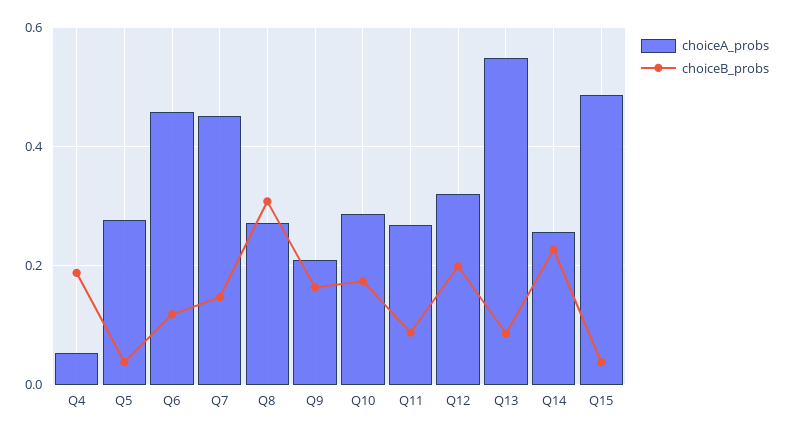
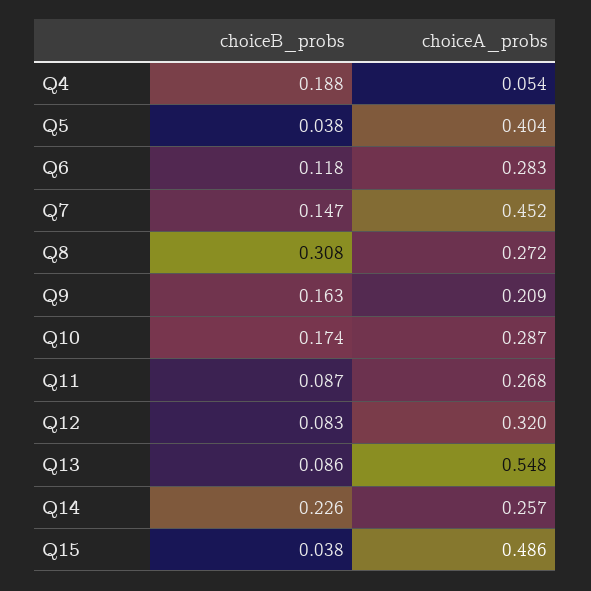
  {
    "choiceA_probs": {
      "Q4": 0.054,
-     "Q5": 0.28,
+     "Q5": 0.404,
-     "Q6": 0.46,
+     "Q6": 0.283,
      "Q7": 0.452,
      "Q8": 0.272,
      "Q9": 0.209,
      "Q10": 0.287,
      "Q11": 0.268,
      "Q12": 0.32,
      "Q13": 0.548,
      "Q14": 0.257,
      "Q15": 0.486
    },
    "choiceB_probs": {
      "Q4": 0.188,
      "Q5": 0.038,
      "Q6": 0.118,
      "Q7": 0.147,
      "Q8": 0.308,
      "Q9": 0.163,
      "Q10": 0.174,
      "Q11": 0.087,
-     "Q12": 0.2,
+     "Q12": 0.083,
      "Q13": 0.086,
      "Q14": 0.226,
      "Q15": 0.038
    }
  }

